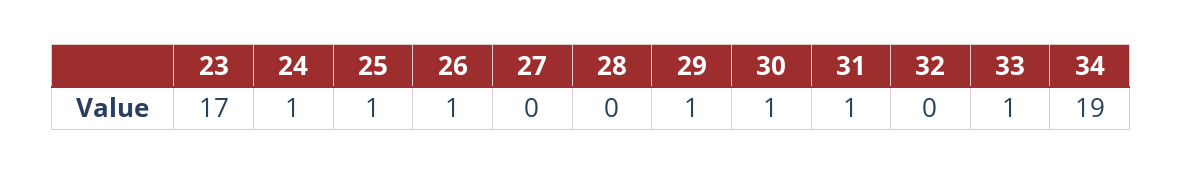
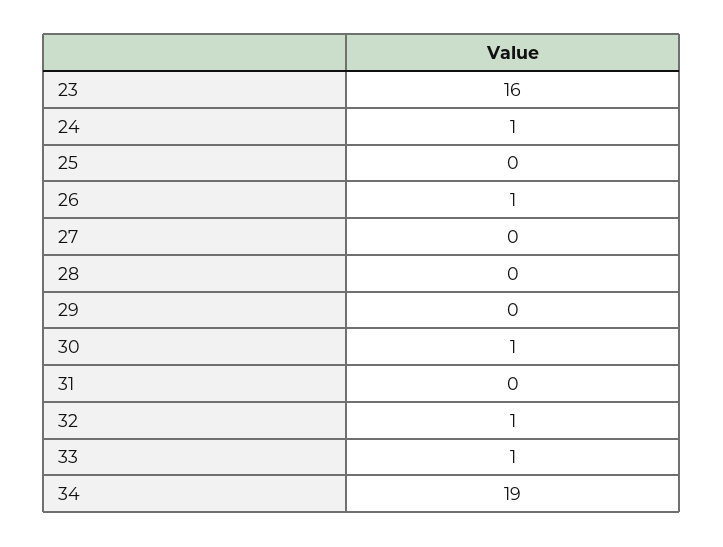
  {
-   "23": 17,
+   "23": 16,
    "24": 1,
-   "25": 1,
+   "25": 0,
    "26": 1,
    "27": 0,
    "28": 0,
-   "29": 1,
+   "29": 0,
    "30": 1,
-   "31": 1,
+   "31": 0,
-   "32": 0,
+   "32": 1,
    "33": 1,
    "34": 19
  }

